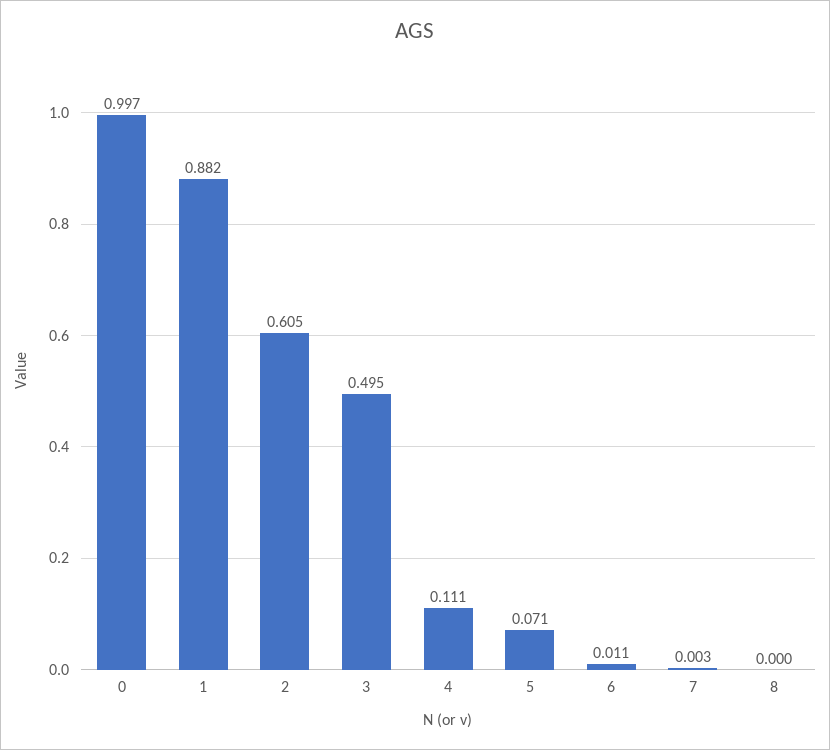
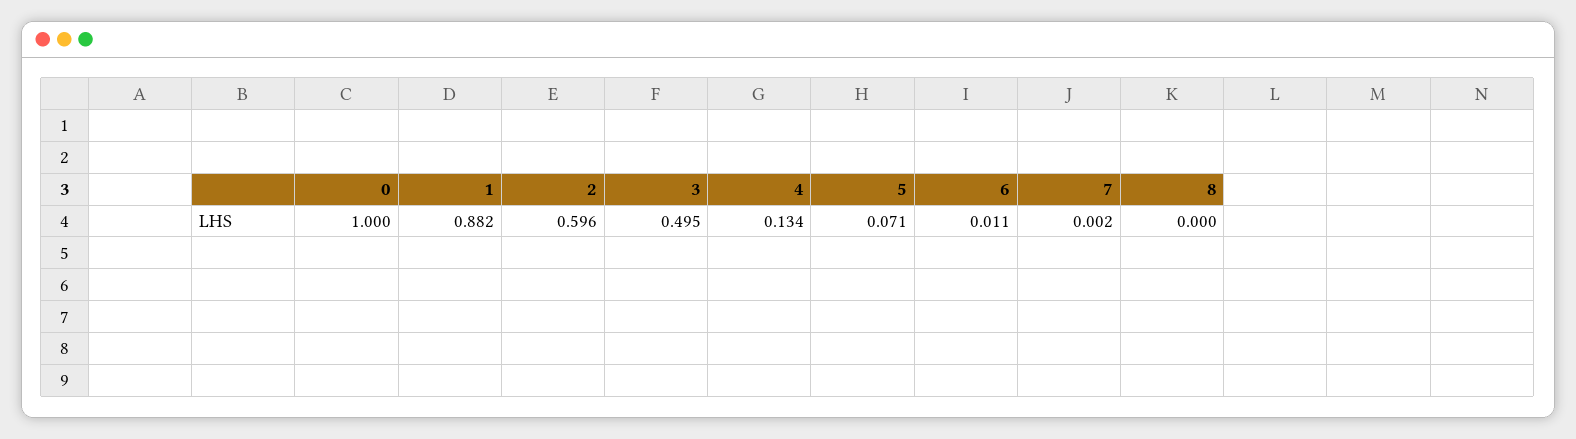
  {
-   "0": 0.997,
+   "0": 1,
    "1": 0.882,
-   "2": 0.605,
+   "2": 0.596,
    "3": 0.495,
-   "4": 0.111,
+   "4": 0.134,
    "5": 0.071,
    "6": 0.011,
-   "7": 0.003,
+   "7": 0.002,
    "8": 0
  }

